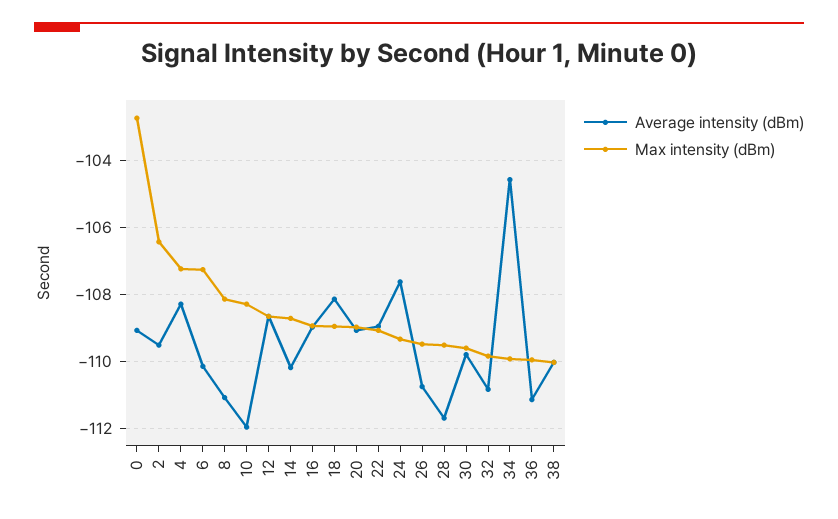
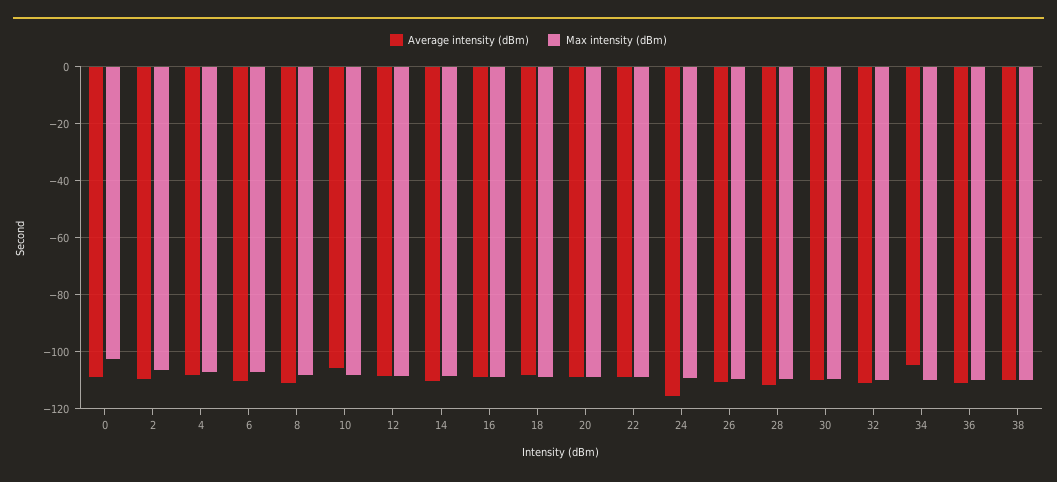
  {
    "Average intensity (dBm)": {
      "0": -109,
      "2": -109.6,
      "4": -108.2,
      "6": -110.2,
      "8": -111,
-     "10": -112,
+     "10": -105,
      "12": -108.6,
      "14": -110.2,
      "16": -109,
      "18": -108.2,
      "20": -109,
      "22": -109,
-     "24": -107.6,
+     "24": -115,
      "26": -110.8,
      "28": -111.8,
      "30": -109.8,
      "32": -110.8,
      "34": -104.6,
      "36": -111.2,
      "38": -110
    },
    "Max intensity (dBm)": {
      "0": -102.8,
      "2": -106.4,
      "4": -107.2,
      "6": -107.2,
      "8": -108.2,
      "10": -108.2,
      "12": -108.6,
      "14": -108.8,
      "16": -109,
      "18": -109,
      "20": -109,
      "22": -109,
      "24": -109.4,
      "26": -109.4,
      "28": -109.6,
      "30": -109.6,
      "32": -109.8,
      "34": -110,
      "36": -110,
      "38": -110
    }
  }

